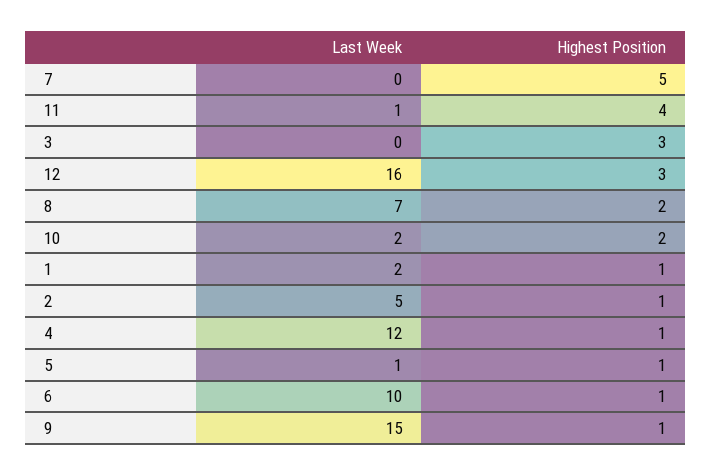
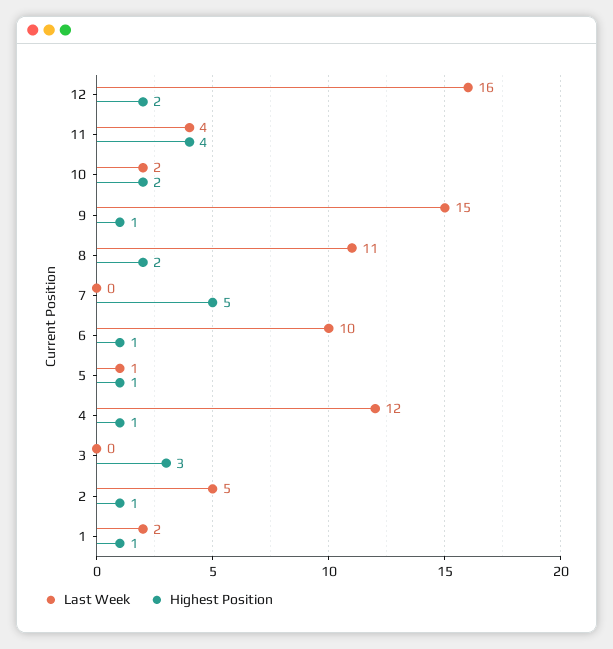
  {
    "Last Week": {
      "7": 0,
-     "11": 1,
+     "11": 4,
      "3": 0,
      "12": 16,
-     "8": 7,
+     "8": 11,
      "10": 2,
      "1": 2,
      "2": 5,
      "4": 12,
      "5": 1,
      "6": 10,
      "9": 15
    },
    "Highest Position": {
      "7": 5,
      "11": 4,
      "3": 3,
-     "12": 3,
+     "12": 2,
      "8": 2,
      "10": 2,
      "1": 1,
      "2": 1,
      "4": 1,
      "5": 1,
      "6": 1,
      "9": 1
    }
  }

